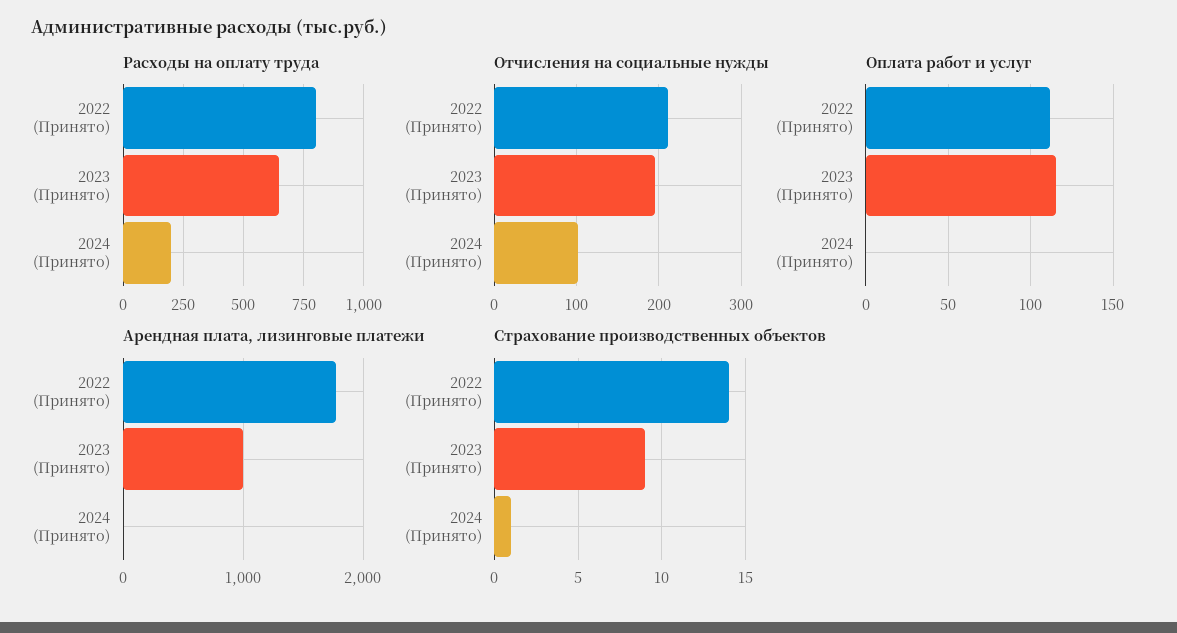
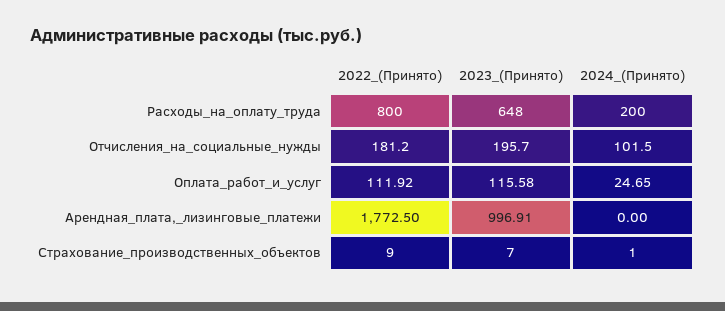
  {
    "Расходы на оплату труда": {
      "2022 (Принято)": 800,
      "2023 (Принято)": 648,
      "2024 (Принято)": 200
    },
    "Отчисления на социальные нужды": {
-     "2022 (Принято)": 210,
+     "2022 (Принято)": 181.2,
      "2023 (Принято)": 195.7,
      "2024 (Принято)": 101.5
    },
    "Оплата работ и услуг": {
      "2022 (Принято)": 111.92,
      "2023 (Принято)": 115.58,
-     "2024 (Принято)": 0
+     "2024 (Принято)": 24.65
    },
    "Арендная плата, лизинговые платежи": {
      "2022 (Принято)": 1772.5,
      "2023 (Принято)": 996.91,
      "2024 (Принято)": 0
    },
    "Страхование производственных объектов": {
-     "2022 (Принято)": 14,
+     "2022 (Принято)": 9,
-     "2023 (Принято)": 9,
+     "2023 (Принято)": 7,
      "2024 (Принято)": 1
    }
  }

